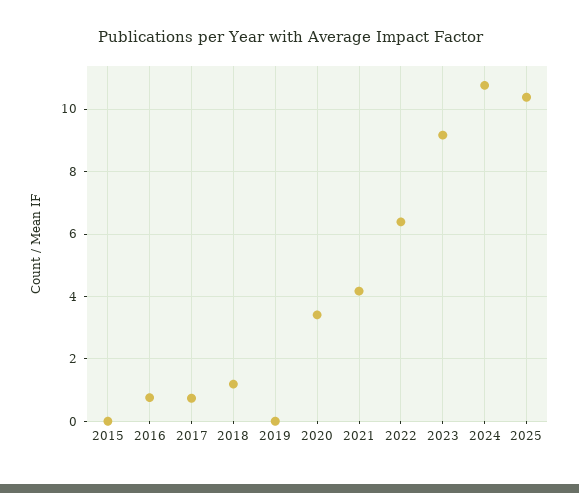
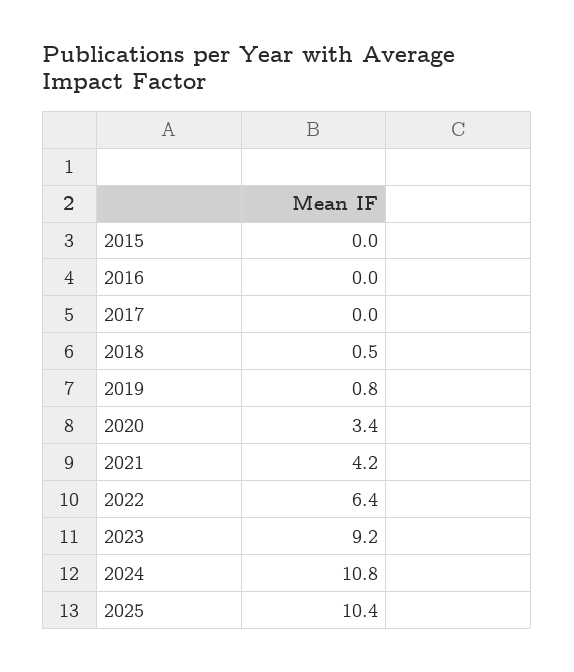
  {
    "2015": 0,
-   "2016": 0.8,
+   "2016": 0,
-   "2017": 0.8,
+   "2017": 0,
-   "2018": 1.2,
+   "2018": 0.5,
-   "2019": 0,
+   "2019": 0.8,
    "2020": 3.4,
    "2021": 4.2,
    "2022": 6.4,
    "2023": 9.2,
    "2024": 10.8,
    "2025": 10.4
  }

